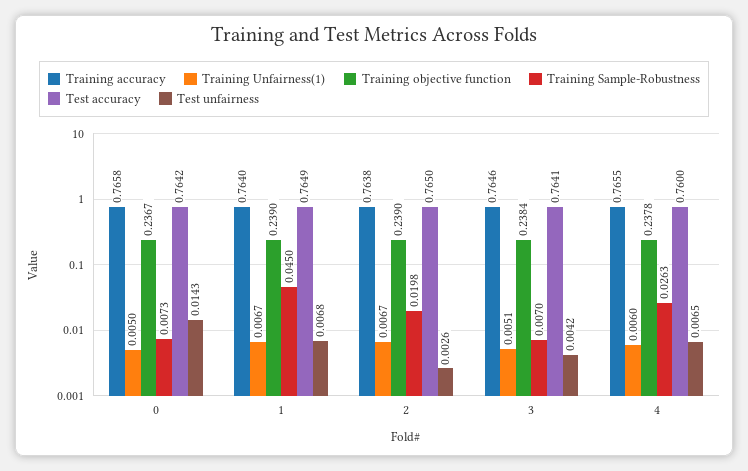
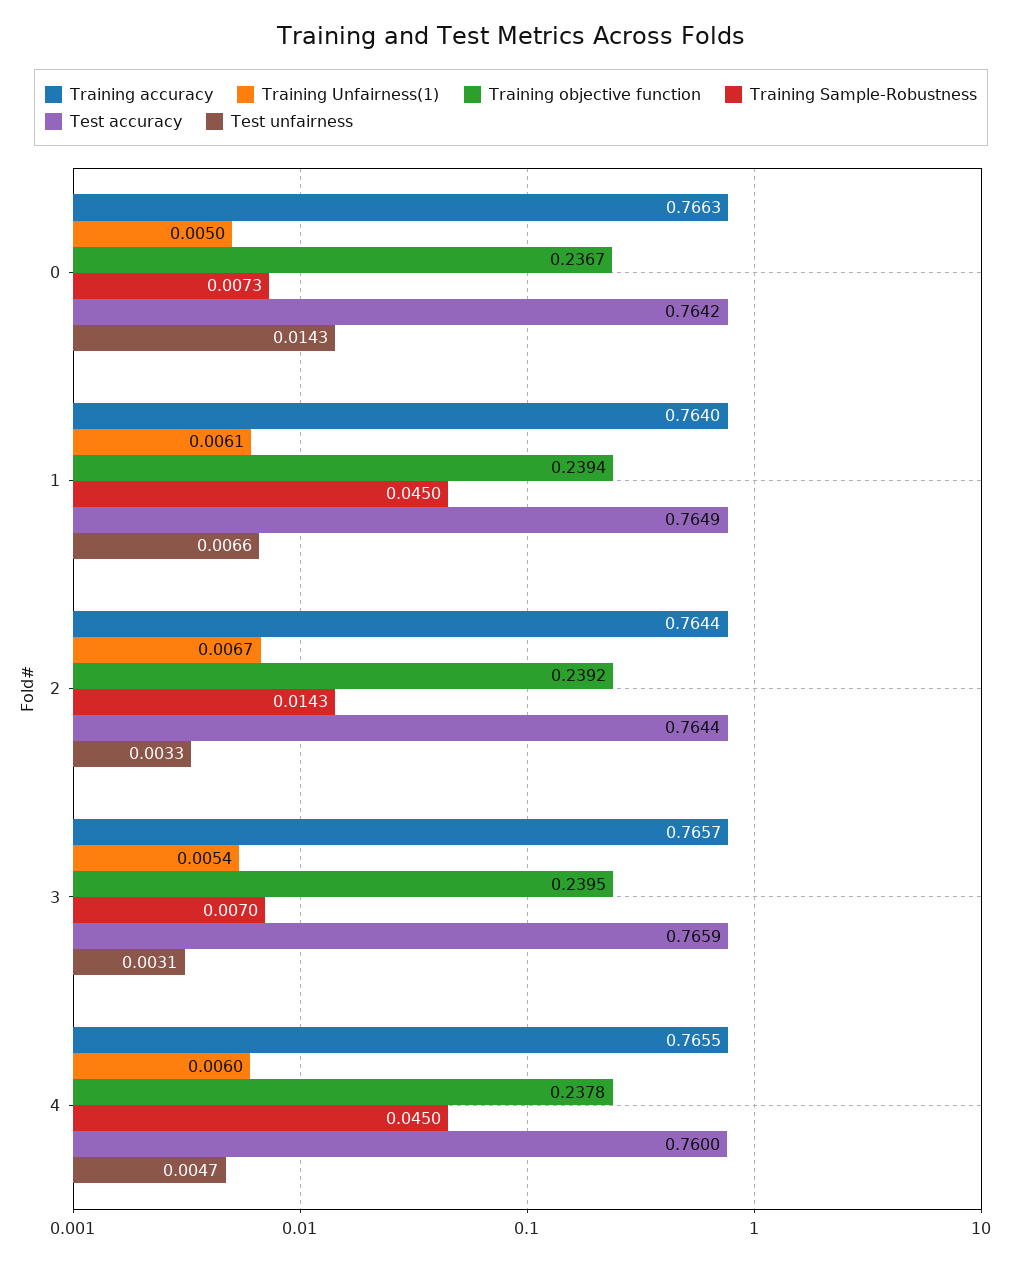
  {
    "Training accuracy": {
-     "0": 0.7658,
+     "0": 0.7663,
      "1": 0.764,
-     "2": 0.7638,
+     "2": 0.7644,
-     "3": 0.7646,
+     "3": 0.7657,
      "4": 0.7655
    },
    "Training Unfairness(1)": {
      "0": 0.005,
-     "1": 0.0067,
+     "1": 0.0061,
      "2": 0.0067,
-     "3": 0.0051,
+     "3": 0.0054,
      "4": 0.006
    },
    "Training objective function": {
      "0": 0.2367,
-     "1": 0.239,
+     "1": 0.2394,
-     "2": 0.239,
+     "2": 0.2392,
-     "3": 0.2384,
+     "3": 0.2395,
      "4": 0.2378
    },
    "Training Sample-Robustness": {
      "0": 0.0073,
      "1": 0.045,
-     "2": 0.0198,
+     "2": 0.0143,
      "3": 0.007,
-     "4": 0.0263
+     "4": 0.045
    },
    "Test accuracy": {
      "0": 0.7642,
      "1": 0.7649,
-     "2": 0.765,
+     "2": 0.7644,
-     "3": 0.7641,
+     "3": 0.7659,
      "4": 0.76
    },
    "Test unfairness": {
      "0": 0.0143,
-     "1": 0.0068,
+     "1": 0.0066,
-     "2": 0.0026,
+     "2": 0.0033,
-     "3": 0.0042,
+     "3": 0.0031,
-     "4": 0.0065
+     "4": 0.0047
    }
  }

